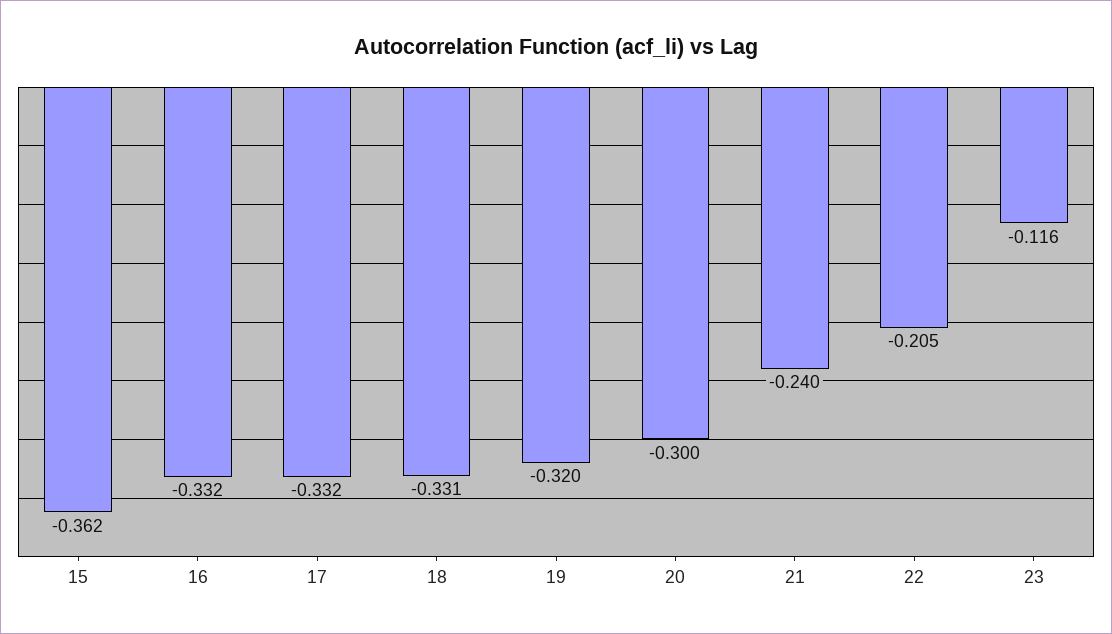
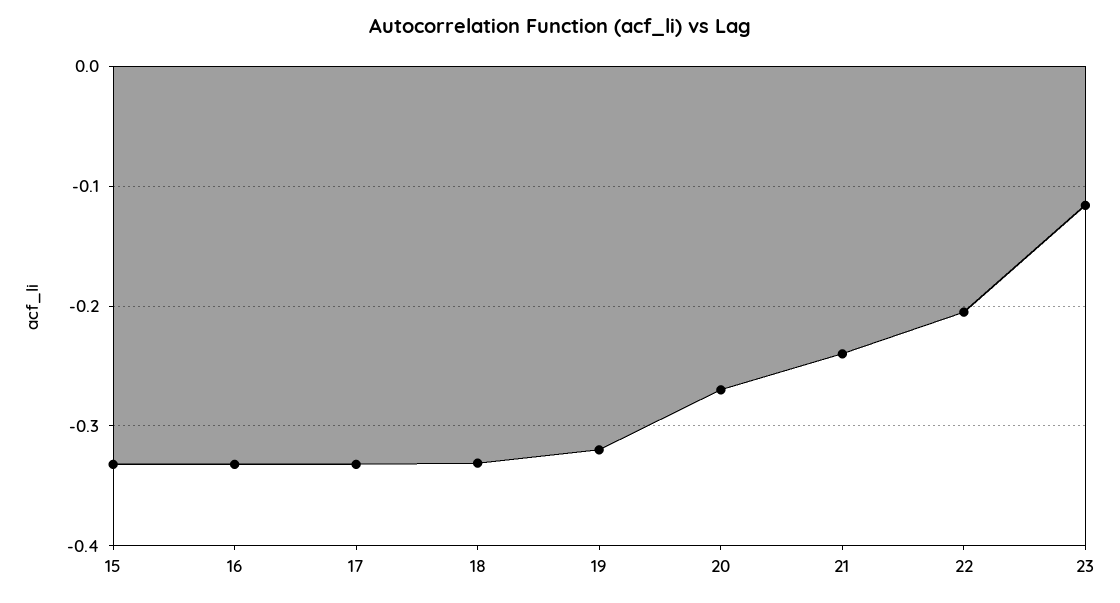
  {
-   "15": -0.362,
+   "15": -0.33,
    "16": -0.332,
    "17": -0.332,
    "18": -0.331,
    "19": -0.32,
-   "20": -0.3,
+   "20": -0.27,
    "21": -0.24,
    "22": -0.205,
    "23": -0.116
  }

